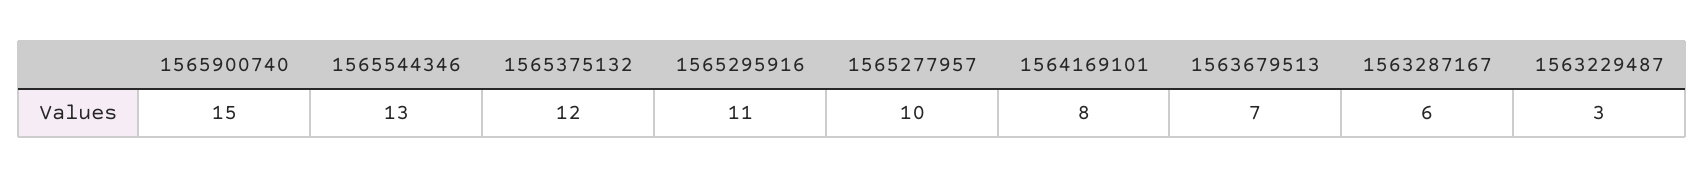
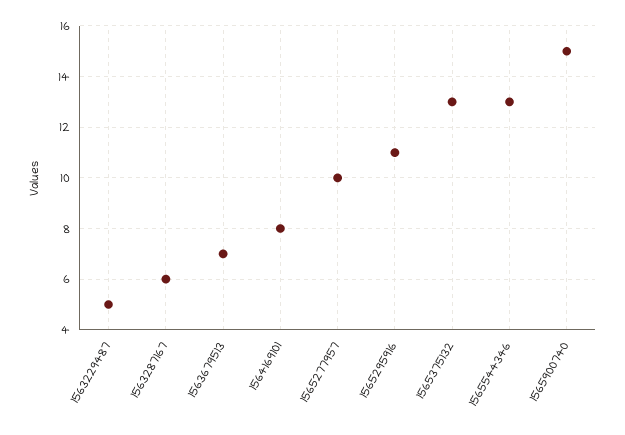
  {
    "1565900740": 15,
    "1565544346": 13,
-   "1565375132": 12,
+   "1565375132": 13,
    "1565295916": 11,
    "1565277957": 10,
    "1564169101": 8,
    "1563679513": 7,
    "1563287167": 6,
-   "1563229487": 3
+   "1563229487": 5
  }

